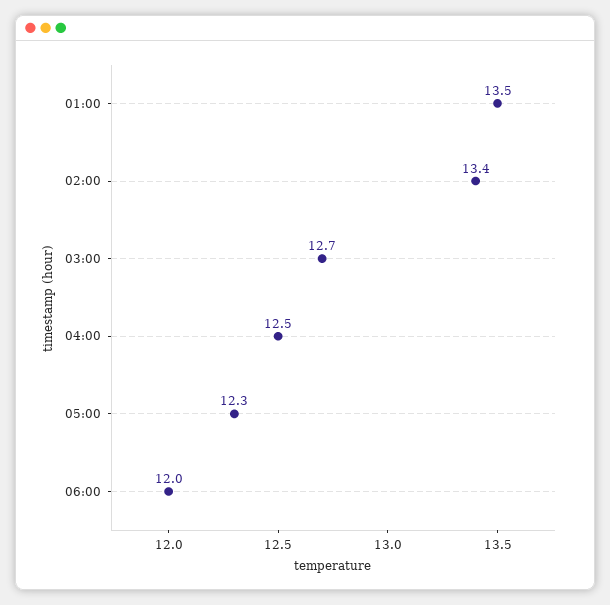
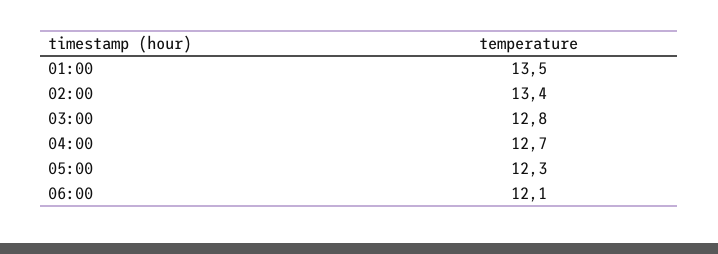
  {
    "01:00": 13.5,
    "02:00": 13.4,
-   "03:00": 12.7,
+   "03:00": 12.8,
-   "04:00": 12.5,
+   "04:00": 12.7,
    "05:00": 12.3,
-   "06:00": 12
+   "06:00": 12.1
  }

